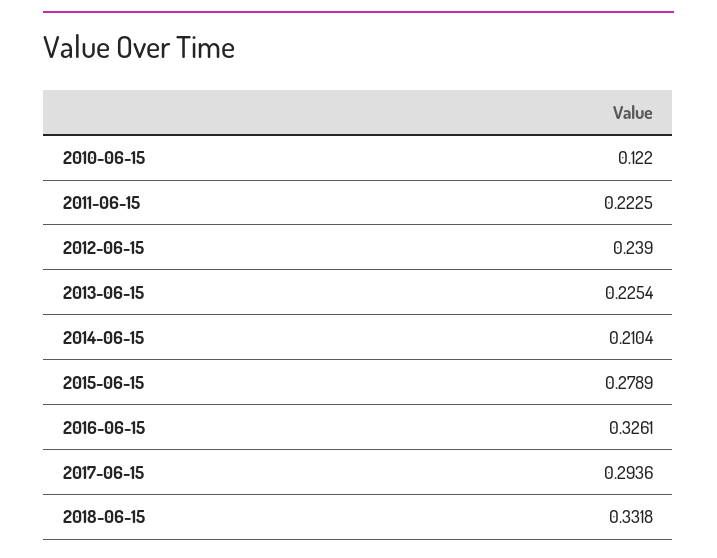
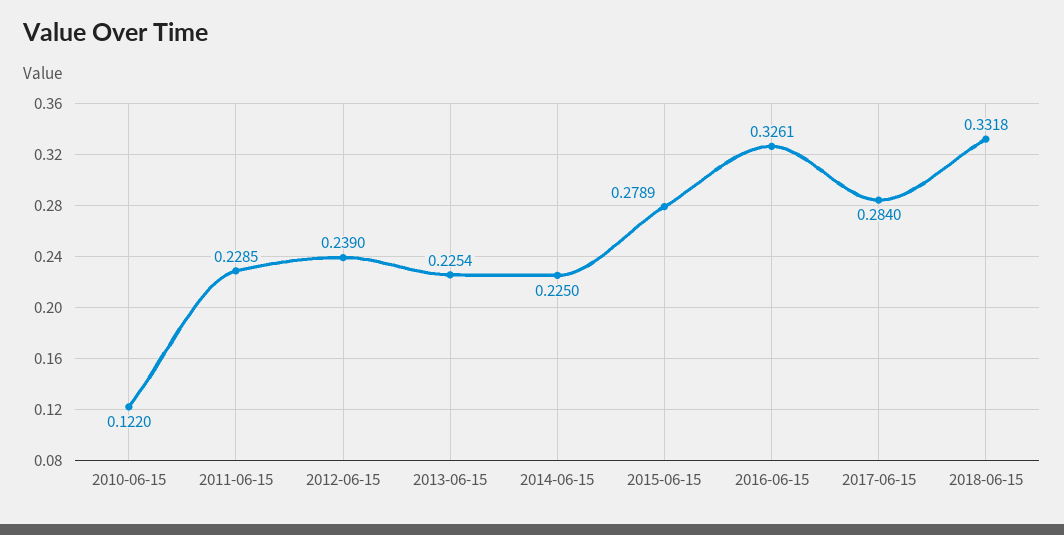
  {
    "2010-06-15": 0.122,
-   "2011-06-15": 0.2225,
+   "2011-06-15": 0.2285,
    "2012-06-15": 0.239,
    "2013-06-15": 0.2254,
-   "2014-06-15": 0.2104,
+   "2014-06-15": 0.225,
    "2015-06-15": 0.2789,
    "2016-06-15": 0.3261,
-   "2017-06-15": 0.2936,
+   "2017-06-15": 0.284,
    "2018-06-15": 0.3318
  }

